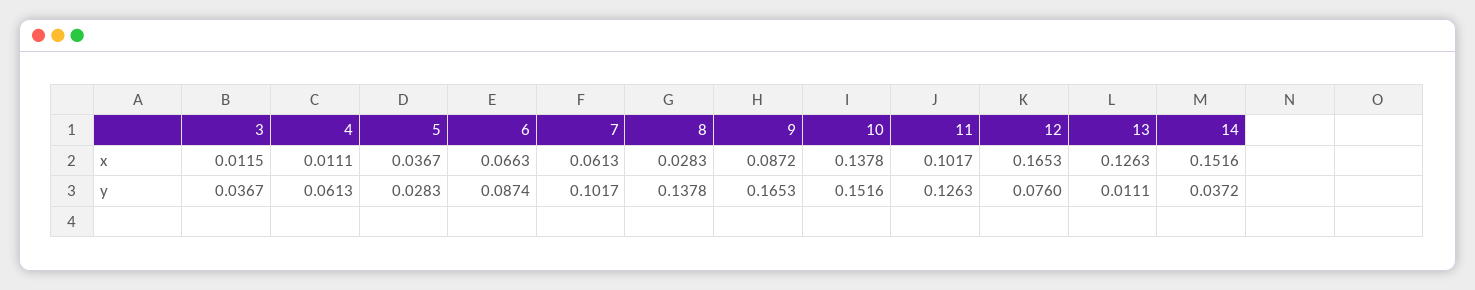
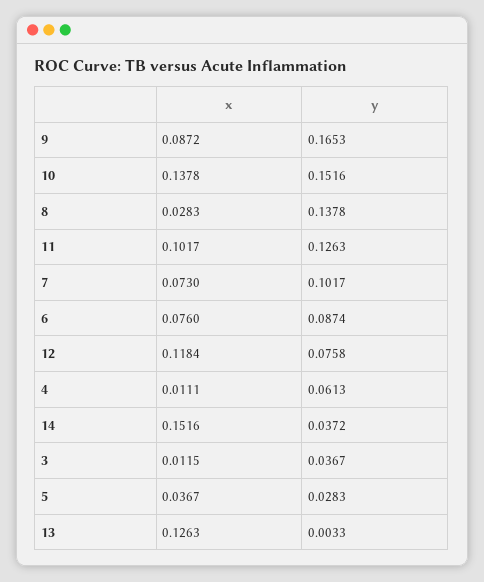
  {
    "3": {
      "x": 0.0115,
      "y": 0.0367
    },
    "4": {
      "x": 0.0111,
      "y": 0.0613
    },
    "5": {
      "x": 0.0367,
      "y": 0.0283
    },
    "6": {
-     "x": 0.0663,
+     "x": 0.076,
      "y": 0.0874
    },
    "7": {
-     "x": 0.0613,
+     "x": 0.073,
      "y": 0.1017
    },
    "8": {
      "x": 0.0283,
      "y": 0.1378
    },
    "9": {
      "x": 0.0872,
      "y": 0.1653
    },
    "10": {
      "x": 0.1378,
      "y": 0.1516
    },
    "11": {
      "x": 0.1017,
      "y": 0.1263
    },
    "12": {
-     "x": 0.1653,
+     "x": 0.1184,
-     "y": 0.076
+     "y": 0.0758
    },
    "13": {
      "x": 0.1263,
-     "y": 0.0111
+     "y": 0.0033
    },
    "14": {
      "x": 0.1516,
      "y": 0.0372
    }
  }

